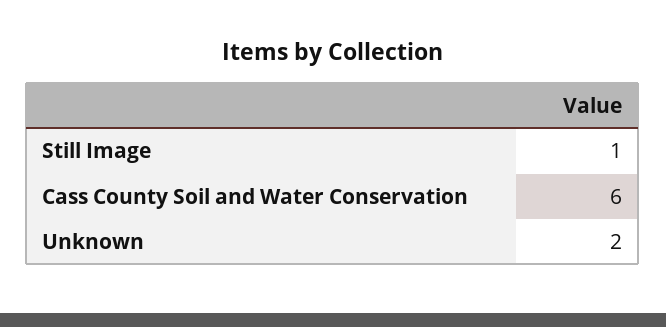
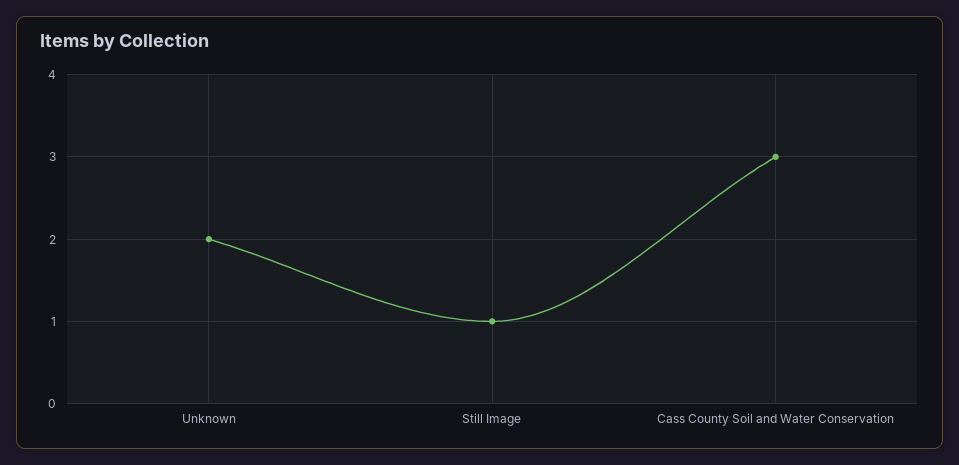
  {
    "Still Image": 1,
-   "Cass County Soil and Water Conservation": 6,
+   "Cass County Soil and Water Conservation": 3,
    "Unknown": 2
  }

